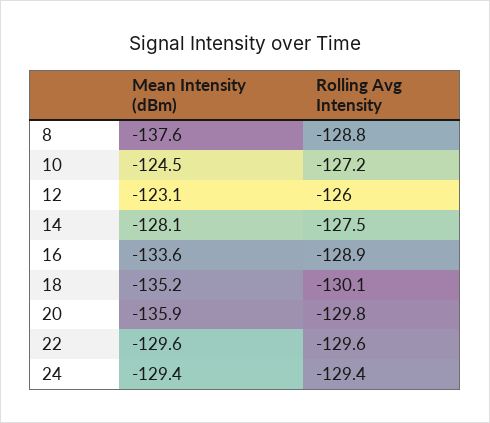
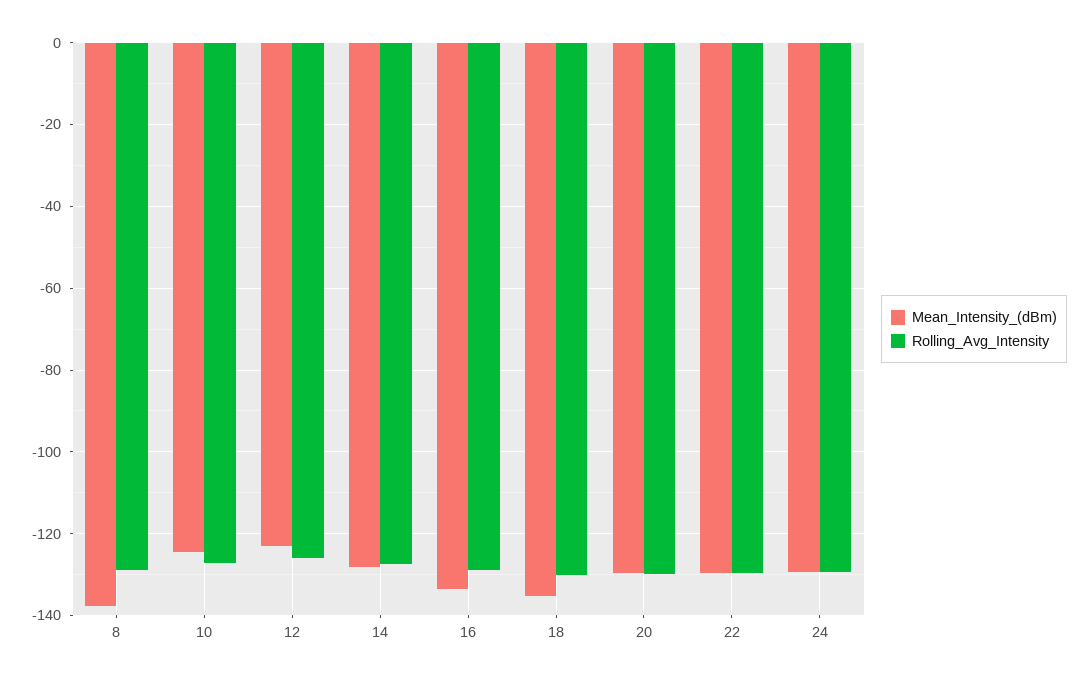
  {
    "Mean Intensity (dBm)": {
      "8": -137.6,
      "10": -124.5,
      "12": -123.1,
      "14": -128.1,
      "16": -133.6,
      "18": -135.2,
-     "20": -135.9,
+     "20": -130,
      "22": -129.6,
      "24": -129.4
    },
    "Rolling Avg Intensity": {
      "8": -128.8,
      "10": -127.2,
      "12": -126,
      "14": -127.5,
      "16": -128.9,
      "18": -130.1,
      "20": -129.8,
      "22": -129.6,
      "24": -129.4
    }
  }

